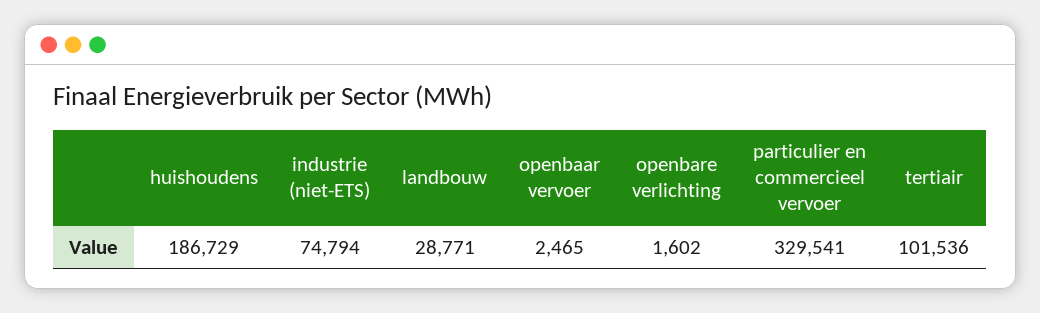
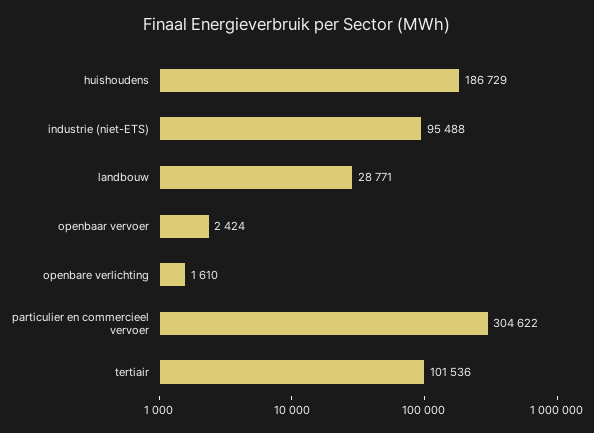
  {
    "huishoudens": 186729,
-   "industrie (niet-ETS)": 74794,
+   "industrie (niet-ETS)": 95488,
    "landbouw": 28771,
-   "openbaar vervoer": 2465,
+   "openbaar vervoer": 2424,
-   "openbare verlichting": 1602,
+   "openbare verlichting": 1610,
-   "particulier en commercieel vervoer": 329541,
+   "particulier en commercieel vervoer": 304622,
    "tertiair": 101536
  }

